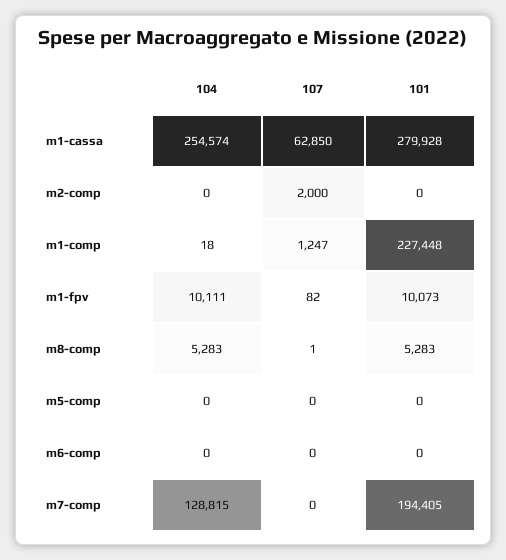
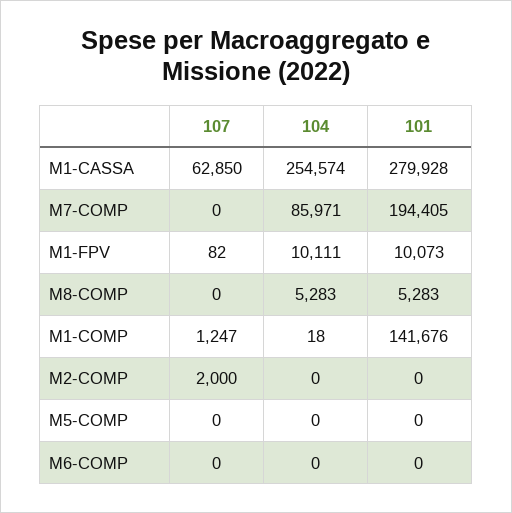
  {
    "104": {
      "m1-cassa": 254574,
      "m2-comp": 0,
      "m1-comp": 18,
      "m1-fpv": 10111,
      "m8-comp": 5283,
      "m5-comp": 0,
      "m6-comp": 0,
-     "m7-comp": 128815
+     "m7-comp": 85971
    },
    "107": {
      "m1-cassa": 62850,
      "m2-comp": 2000,
      "m1-comp": 1247,
      "m1-fpv": 82,
-     "m8-comp": 1,
+     "m8-comp": 0,
      "m5-comp": 0,
      "m6-comp": 0,
      "m7-comp": 0
    },
    "101": {
      "m1-cassa": 279928,
      "m2-comp": 0,
-     "m1-comp": 227448,
+     "m1-comp": 141676,
      "m1-fpv": 10073,
      "m8-comp": 5283,
      "m5-comp": 0,
      "m6-comp": 0,
      "m7-comp": 194405
    }
  }

